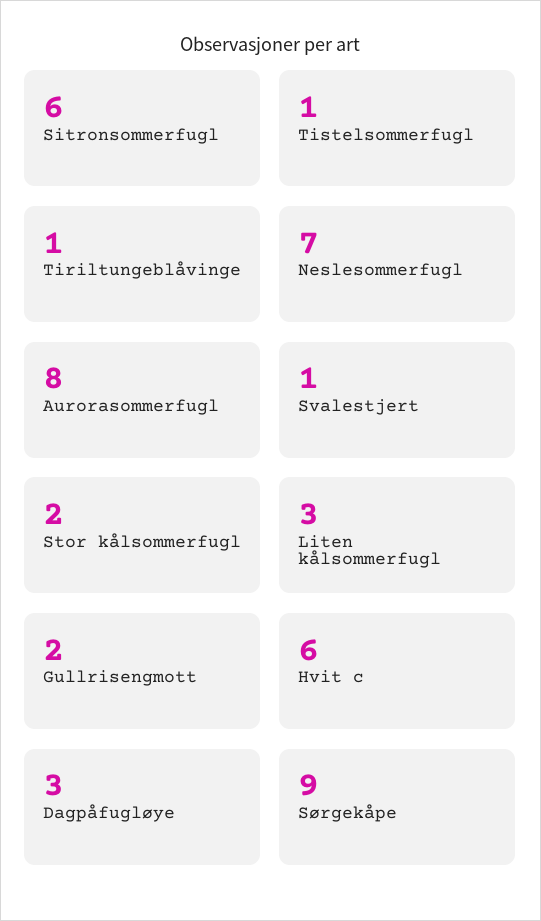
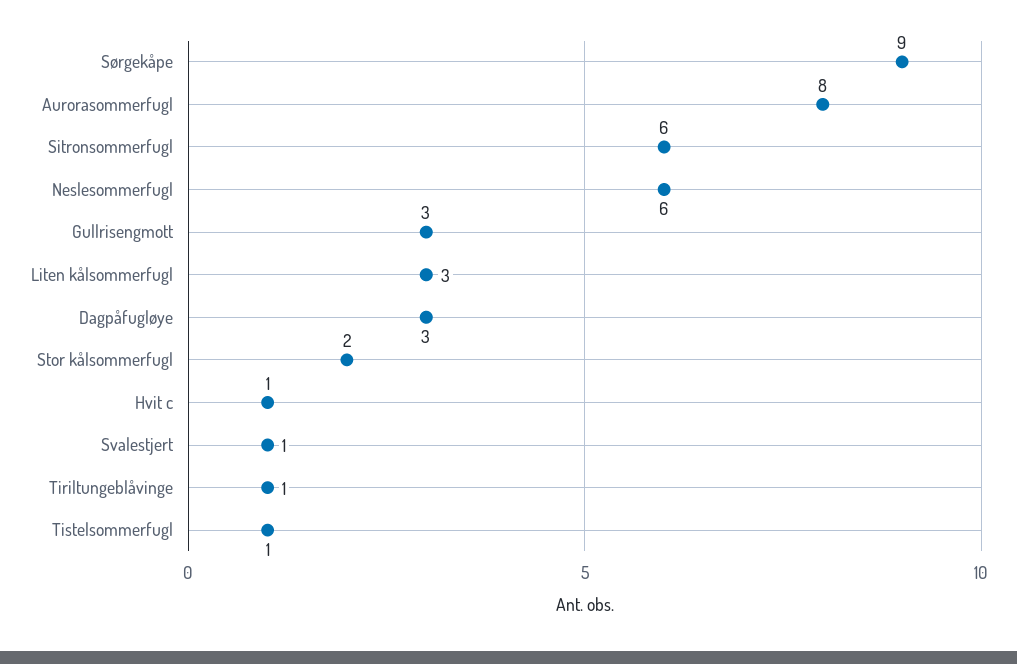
  {
    "Sitronsommerfugl": 6,
    "Tistelsommerfugl": 1,
    "Tiriltungeblåvinge": 1,
-   "Neslesommerfugl": 7,
+   "Neslesommerfugl": 6,
    "Aurorasommerfugl": 8,
    "Svalestjert": 1,
    "Stor kålsommerfugl": 2,
    "Liten kålsommerfugl": 3,
-   "Gullrisengmott": 2,
+   "Gullrisengmott": 3,
-   "Hvit c": 6,
+   "Hvit c": 1,
    "Dagpåfugløye": 3,
    "Sørgekåpe": 9
  }

